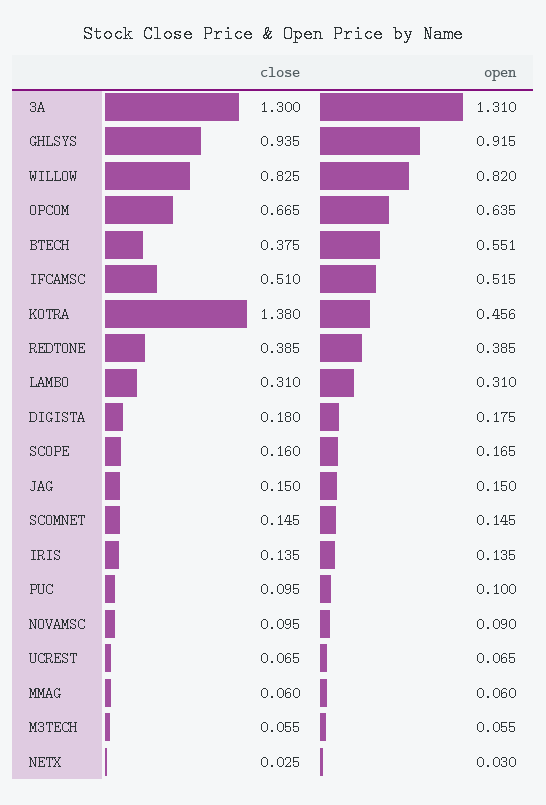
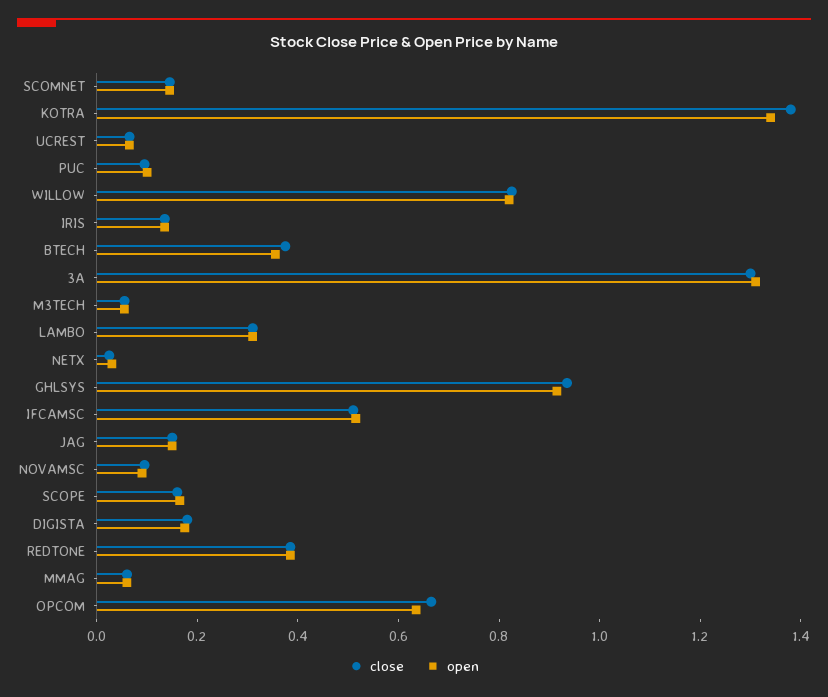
  {
    "close": {
      "3A": 1.3,
      "GHLSYS": 0.935,
      "WILLOW": 0.825,
      "OPCOM": 0.665,
      "BTECH": 0.375,
      "IFCAMSC": 0.51,
      "KOTRA": 1.38,
      "REDTONE": 0.385,
      "LAMBO": 0.31,
      "DIGISTA": 0.18,
      "SCOPE": 0.16,
      "JAG": 0.15,
      "SCOMNET": 0.145,
      "IRIS": 0.135,
      "PUC": 0.095,
      "NOVAMSC": 0.095,
      "UCREST": 0.065,
      "MMAG": 0.06,
      "M3TECH": 0.055,
      "NETX": 0.025
    },
    "open": {
      "3A": 1.31,
      "GHLSYS": 0.915,
      "WILLOW": 0.82,
      "OPCOM": 0.635,
-     "BTECH": 0.551,
+     "BTECH": 0.35,
      "IFCAMSC": 0.515,
-     "KOTRA": 0.456,
+     "KOTRA": 1.35,
      "REDTONE": 0.385,
      "LAMBO": 0.31,
      "DIGISTA": 0.175,
      "SCOPE": 0.165,
      "JAG": 0.15,
      "SCOMNET": 0.145,
      "IRIS": 0.135,
      "PUC": 0.1,
      "NOVAMSC": 0.09,
      "UCREST": 0.065,
      "MMAG": 0.06,
      "M3TECH": 0.055,
      "NETX": 0.03
    }
  }

